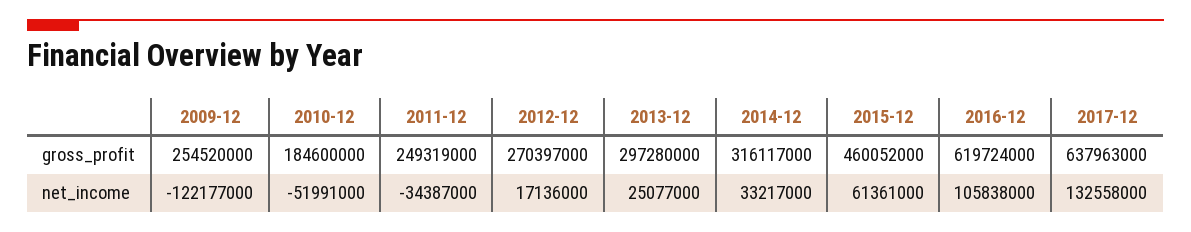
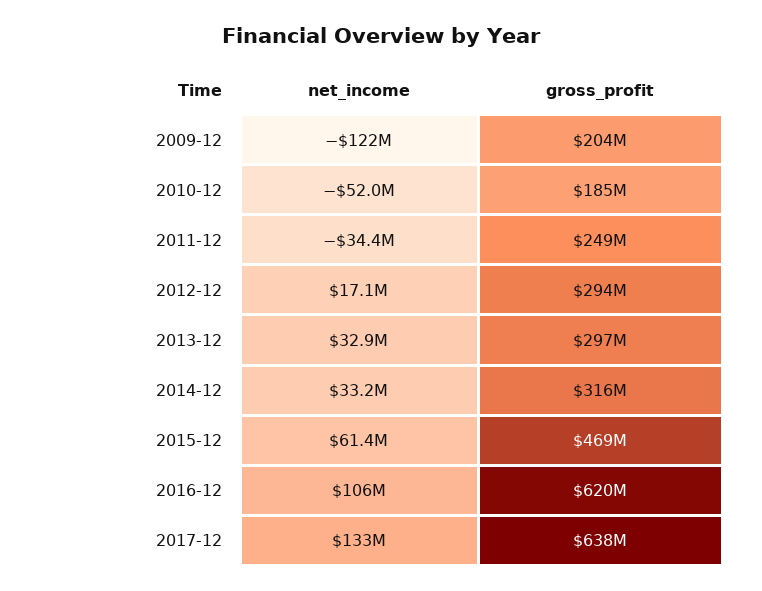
  {
    "2009-12": {
-     "gross_profit": 254520000,
+     "gross_profit": 204000000,
      "net_income": -122177000
    },
    "2010-12": {
      "gross_profit": 184600000,
      "net_income": -51991000
    },
    "2011-12": {
      "gross_profit": 249319000,
      "net_income": -34387000
    },
    "2012-12": {
-     "gross_profit": 270397000,
+     "gross_profit": 294000000,
      "net_income": 17136000
    },
    "2013-12": {
      "gross_profit": 297280000,
-     "net_income": 25077000
+     "net_income": 32900000
    },
    "2014-12": {
      "gross_profit": 316117000,
      "net_income": 33217000
    },
    "2015-12": {
-     "gross_profit": 460052000,
+     "gross_profit": 469000000,
      "net_income": 61361000
    },
    "2016-12": {
      "gross_profit": 619724000,
      "net_income": 105838000
    },
    "2017-12": {
      "gross_profit": 637963000,
      "net_income": 132558000
    }
  }

